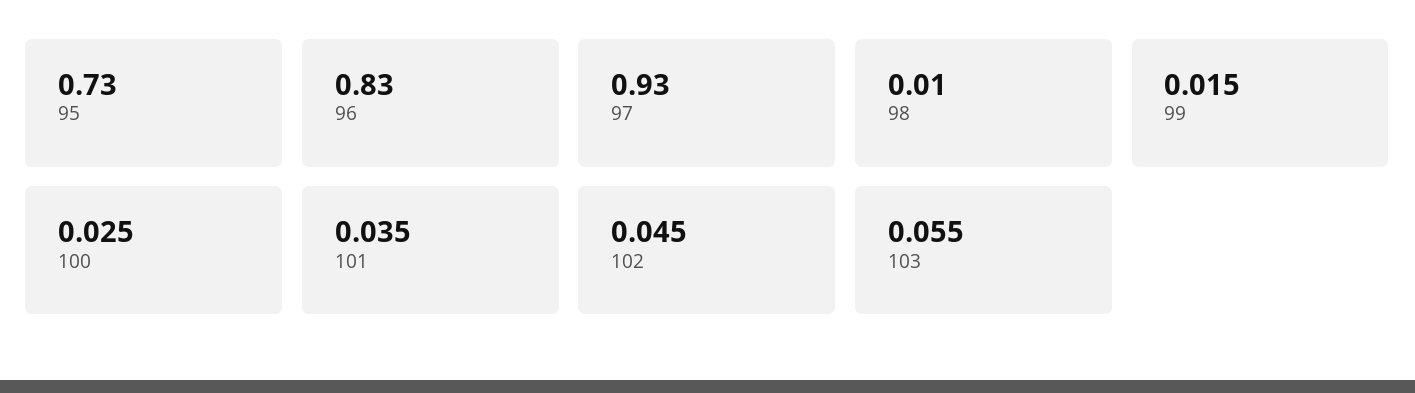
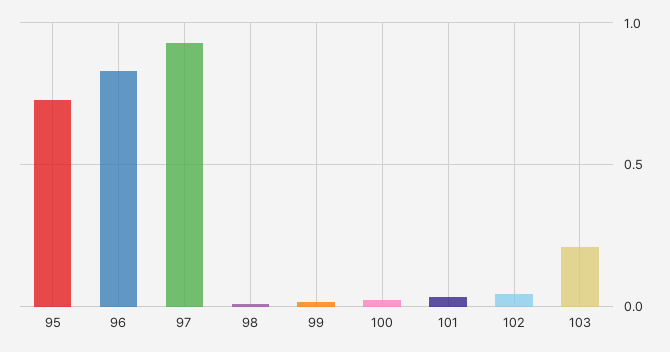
  {
    "95": 0.73,
    "96": 0.83,
    "97": 0.93,
    "98": 0.01,
    "99": 0.015,
    "100": 0.025,
    "101": 0.035,
    "102": 0.045,
-   "103": 0.055
+   "103": 0.2
  }

